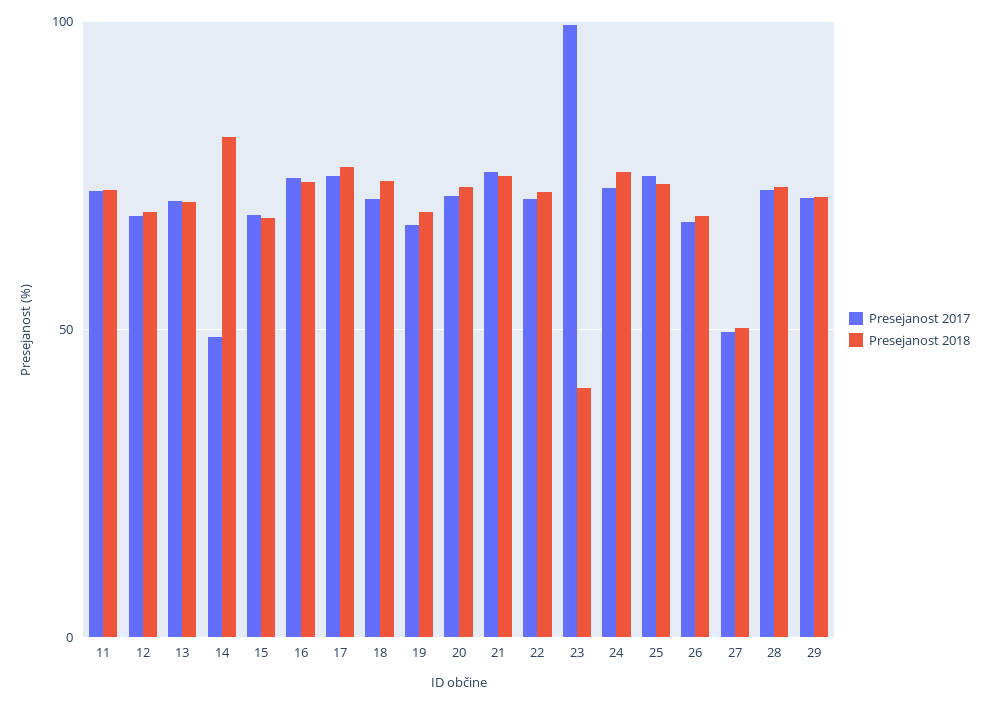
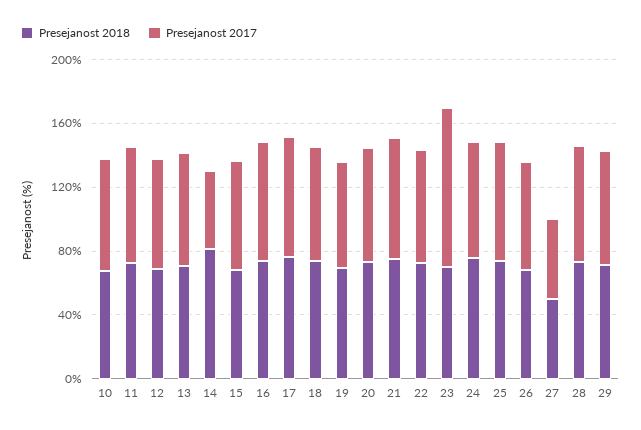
  {
    "Presejanost 2017": {
      "11": 70,
      "12": 70,
      "13": 70,
      "14": 50,
      "15": 70,
      "16": 75,
      "17": 75,
      "18": 70,
      "19": 65,
      "20": 70,
      "21": 75,
      "22": 70,
      "23": 100,
      "24": 75,
      "25": 75,
      "26": 65,
      "27": 50,
      "28": 75,
-     "29": 70
+     "29": 70,
+     "10": 70
    },
    "Presejanost 2018": {
      "11": 75,
      "12": 70,
      "13": 70,
      "14": 80,
      "15": 70,
      "16": 75,
      "17": 75,
      "18": 75,
      "19": 70,
      "20": 75,
      "21": 75,
      "22": 70,
-     "23": 40,
+     "23": 70,
      "24": 75,
      "25": 75,
      "26": 70,
      "27": 50,
      "28": 75,
-     "29": 70
+     "29": 70,
+     "10": 70
    }
  }

